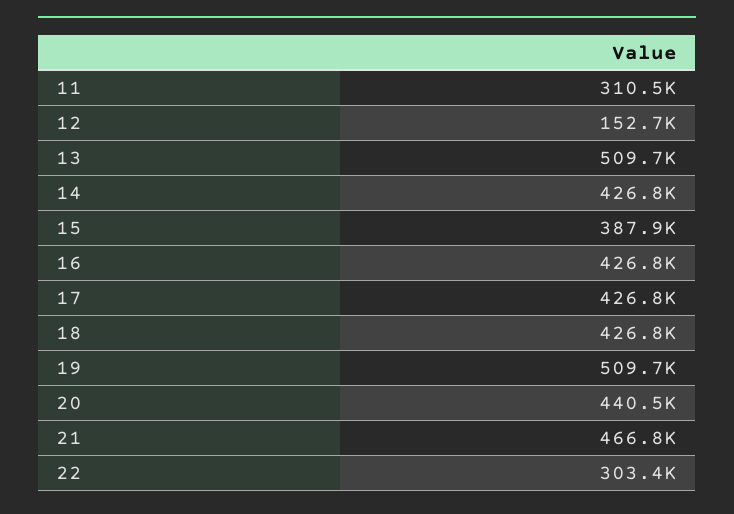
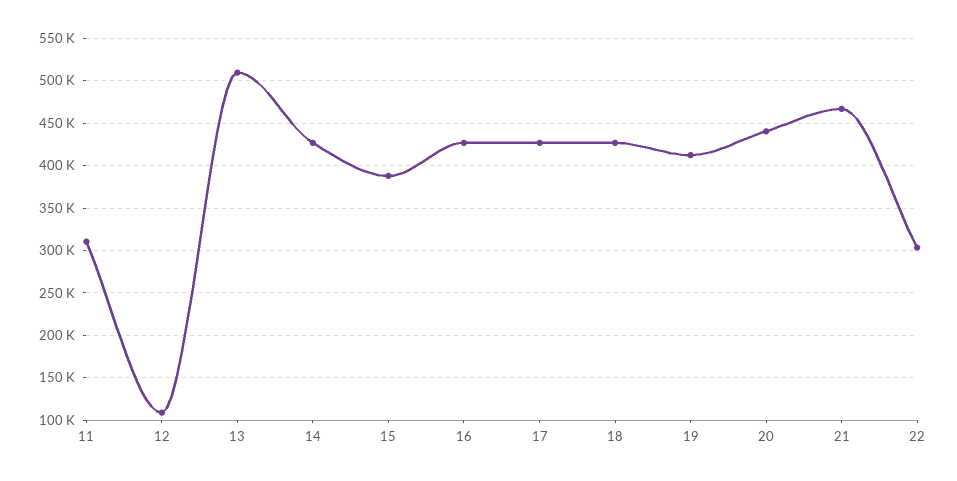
  {
    "11": 310500,
-   "12": 152700,
+   "12": 110000,
    "13": 509700,
    "14": 426800,
    "15": 387900,
    "16": 426800,
    "17": 426800,
    "18": 426800,
-   "19": 509700,
+   "19": 410000,
    "20": 440500,
    "21": 466800,
    "22": 303400
  }

